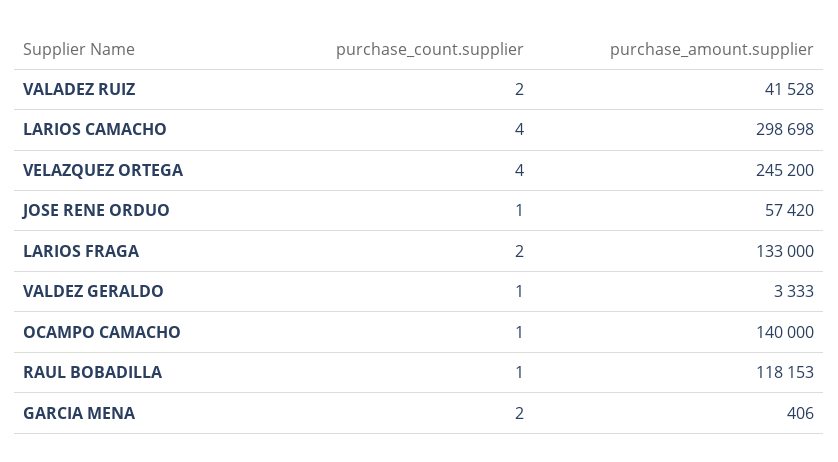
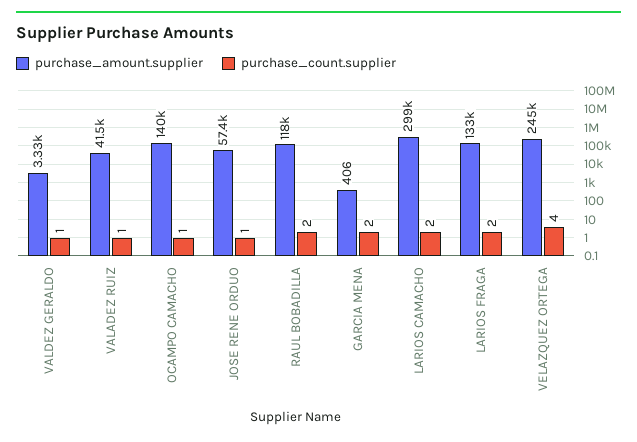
  {
    "purchase_count.supplier": {
-     "VALADEZ RUIZ": 2,
+     "VALADEZ RUIZ": 1,
-     "LARIOS CAMACHO": 4,
+     "LARIOS CAMACHO": 2,
      "VELAZQUEZ ORTEGA": 4,
      "JOSE RENE ORDUO": 1,
      "LARIOS FRAGA": 2,
      "VALDEZ GERALDO": 1,
      "OCAMPO CAMACHO": 1,
-     "RAUL BOBADILLA": 1,
+     "RAUL BOBADILLA": 2,
      "GARCIA MENA": 2
    },
    "purchase_amount.supplier": {
      "VALADEZ RUIZ": 41528,
      "LARIOS CAMACHO": 298698,
      "VELAZQUEZ ORTEGA": 245200,
      "JOSE RENE ORDUO": 57420,
      "LARIOS FRAGA": 133000,
      "VALDEZ GERALDO": 3333,
      "OCAMPO CAMACHO": 140000,
      "RAUL BOBADILLA": 118153,
      "GARCIA MENA": 406
    }
  }

